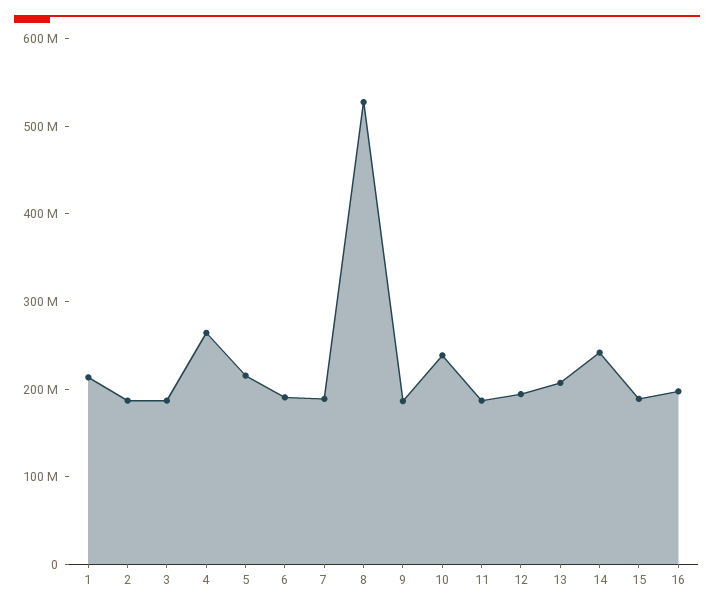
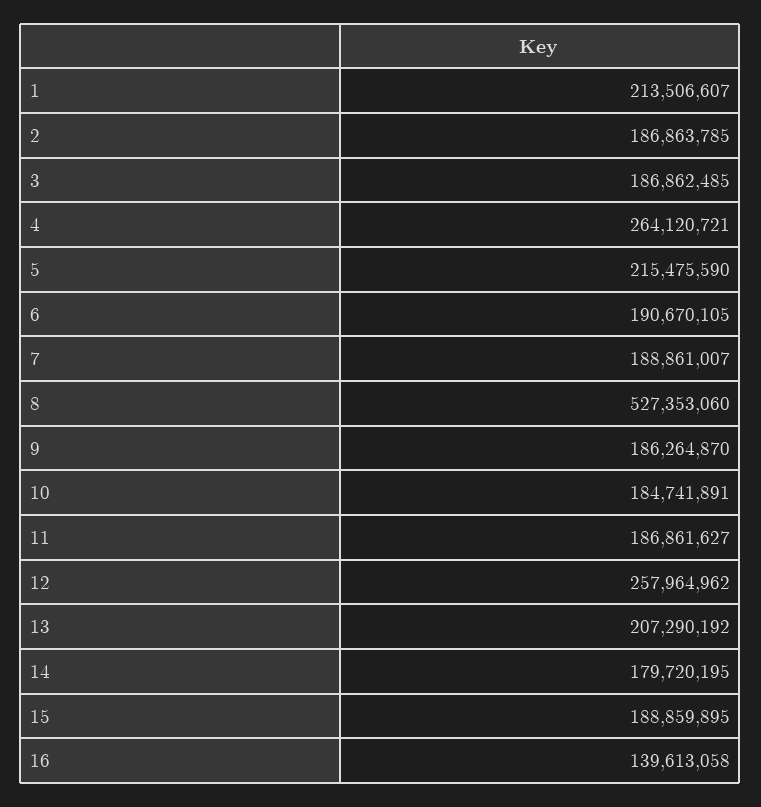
  {
    "1": 213506607,
    "2": 186863785,
    "3": 186862485,
    "4": 264120721,
    "5": 215475590,
    "6": 190670105,
    "7": 188861007,
    "8": 527353060,
    "9": 186264870,
-   "10": 240000000,
+   "10": 184741891,
    "11": 186861627,
-   "12": 200000000,
+   "12": 257964962,
    "13": 207290192,
-   "14": 240000000,
+   "14": 179720195,
    "15": 188859895,
-   "16": 200000000
+   "16": 139613058
  }

